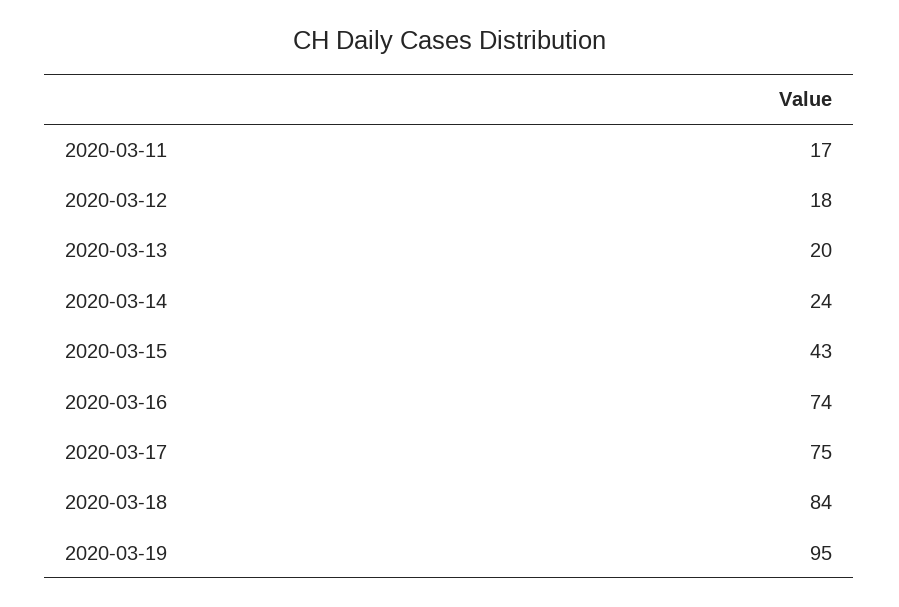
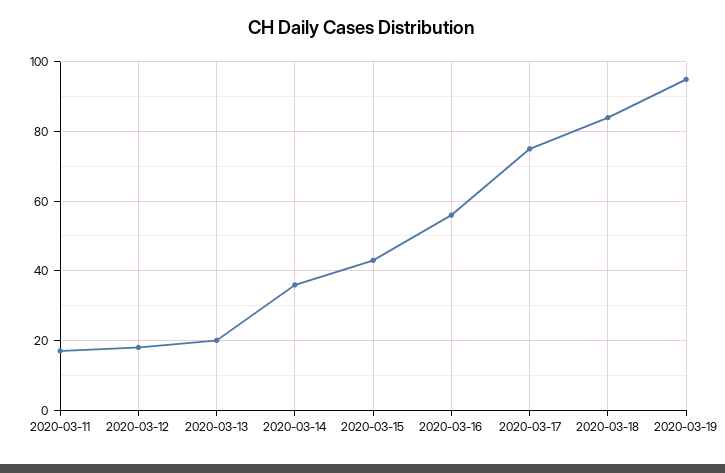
  {
    "2020-03-11": 17,
    "2020-03-12": 18,
    "2020-03-13": 20,
-   "2020-03-14": 24,
+   "2020-03-14": 35,
    "2020-03-15": 43,
-   "2020-03-16": 74,
+   "2020-03-16": 55,
    "2020-03-17": 75,
    "2020-03-18": 84,
    "2020-03-19": 95
  }

